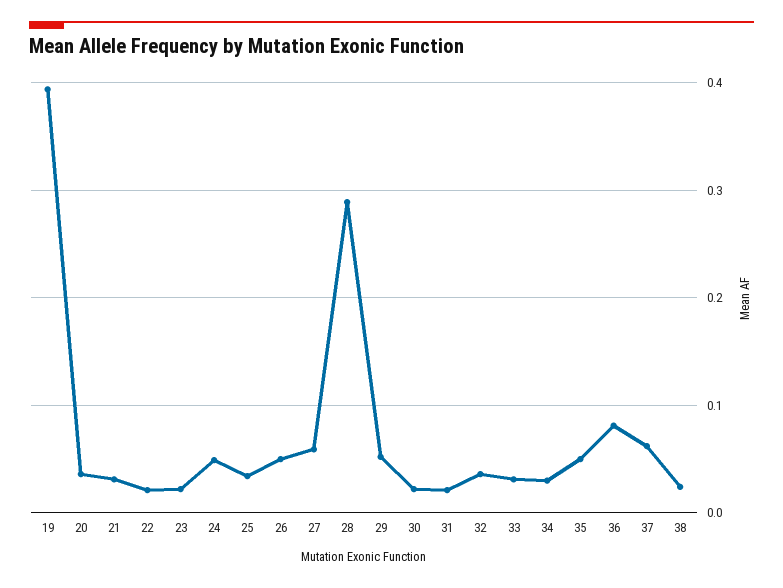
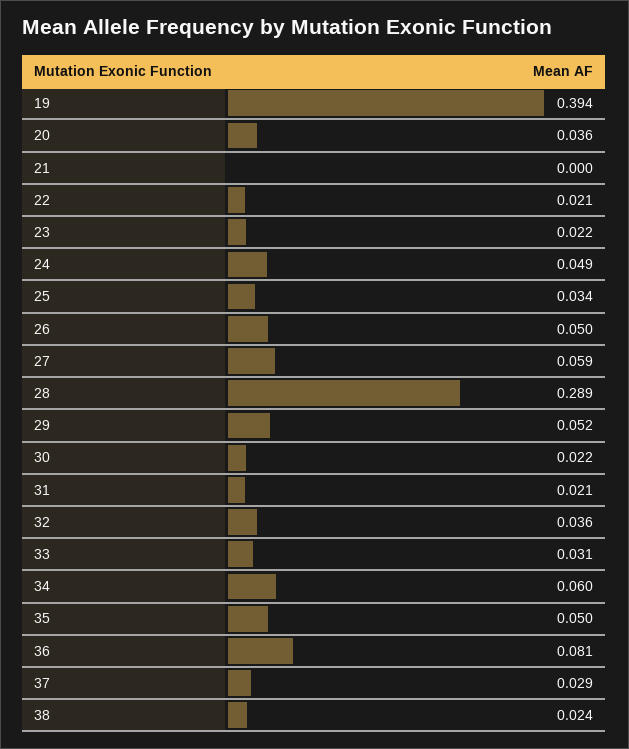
  {
    "19": 0.394,
    "20": 0.036,
-   "21": 0.03,
+   "21": 0,
    "22": 0.021,
    "23": 0.022,
    "24": 0.049,
    "25": 0.034,
    "26": 0.05,
    "27": 0.059,
    "28": 0.289,
    "29": 0.052,
    "30": 0.022,
    "31": 0.021,
    "32": 0.036,
    "33": 0.031,
-   "34": 0.03,
+   "34": 0.06,
    "35": 0.05,
    "36": 0.081,
-   "37": 0.06,
+   "37": 0.029,
    "38": 0.024
  }

